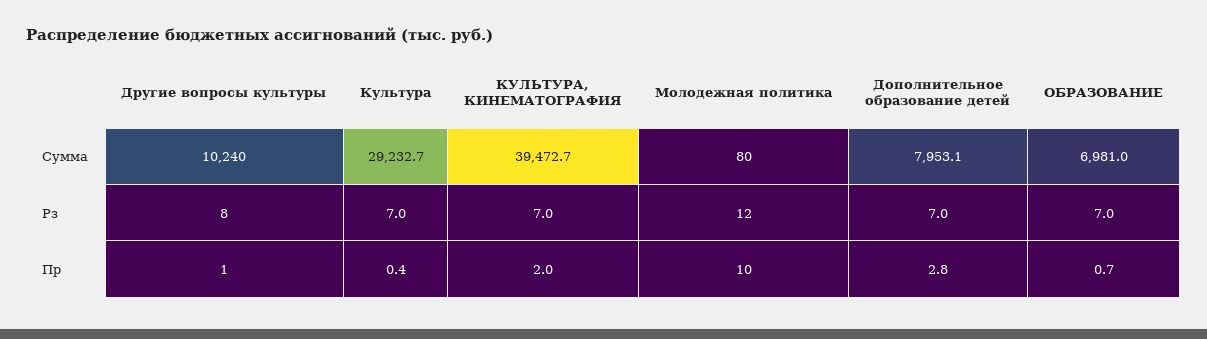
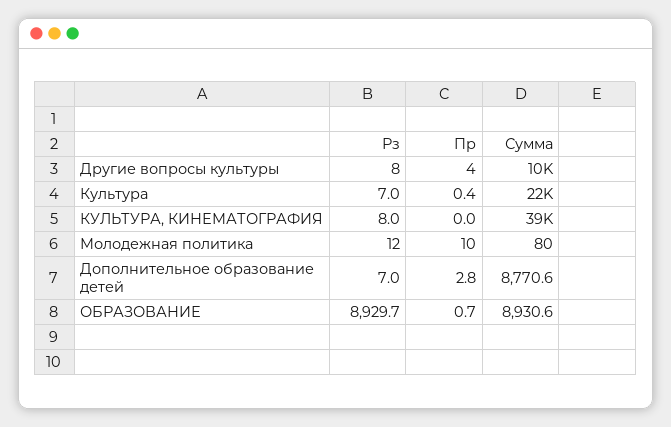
  {
    "Другие вопросы культуры": {
      "Сумма": 10240,
      "Рз": 8,
-     "Пр": 1
+     "Пр": 4
    },
    "Культура": {
-     "Сумма": 29232.7,
+     "Сумма": 22000,
      "Рз": 7,
      "Пр": 0.4
    },
    "КУЛЬТУРА, КИНЕМАТОГРАФИЯ": {
      "Сумма": 39472.7,
-     "Рз": 7,
+     "Рз": 8,
-     "Пр": 2
+     "Пр": 0
    },
    "Молодежная политика": {
      "Сумма": 80,
      "Рз": 12,
      "Пр": 10
    },
    "Дополнительное образование детей": {
-     "Сумма": 7953.1,
+     "Сумма": 8770.6,
      "Рз": 7,
      "Пр": 2.8
    },
    "ОБРАЗОВАНИЕ": {
-     "Сумма": 6981,
+     "Сумма": 8930.6,
-     "Рз": 7,
+     "Рз": 8929.7,
      "Пр": 0.7
    }
  }

